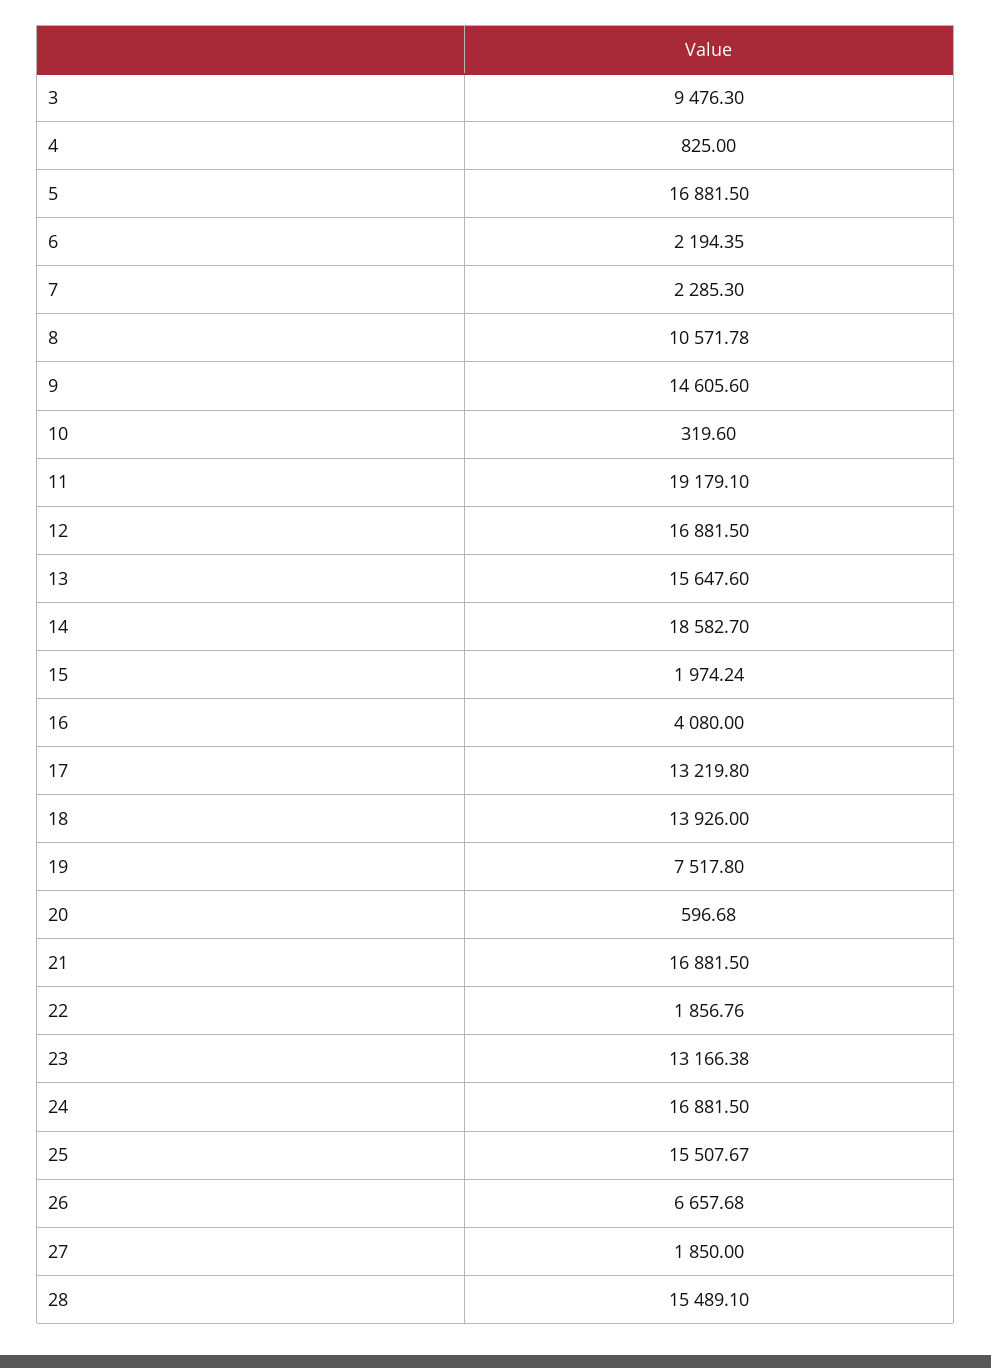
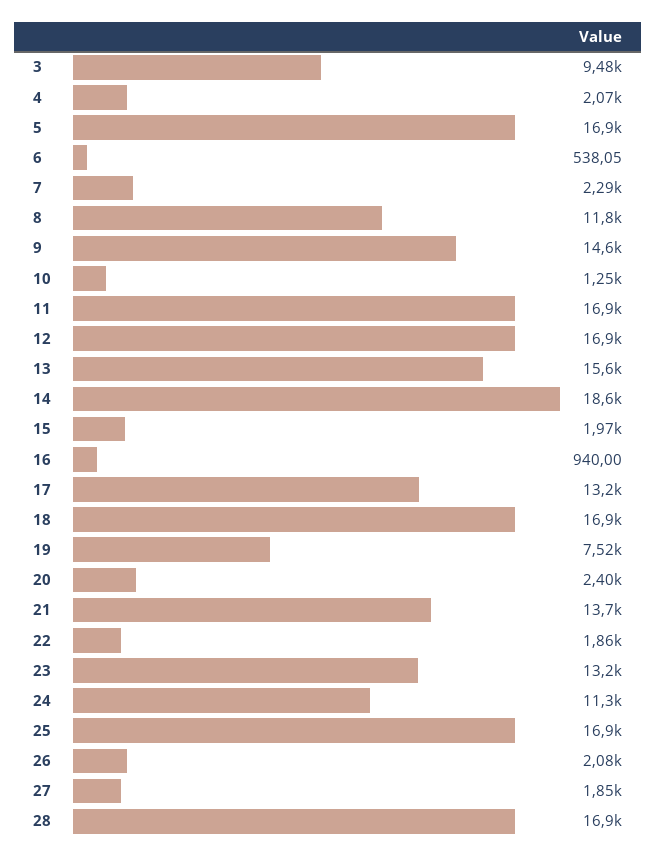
  {
    "3": 9476.3,
-   "4": 825,
+   "4": 2070,
    "5": 16881.5,
-   "6": 2194.35,
+   "6": 538.05,
    "7": 2285.3,
-   "8": 10571.78,
+   "8": 11800,
    "9": 14605.6,
-   "10": 319.6,
+   "10": 1250,
-   "11": 19179.1,
+   "11": 16900,
    "12": 16881.5,
    "13": 15647.6,
    "14": 18582.7,
    "15": 1974.24,
-   "16": 4080,
+   "16": 940,
    "17": 13219.8,
-   "18": 13926,
+   "18": 16900,
    "19": 7517.8,
-   "20": 596.68,
+   "20": 2400,
-   "21": 16881.5,
+   "21": 13700,
    "22": 1856.76,
    "23": 13166.38,
-   "24": 16881.5,
+   "24": 11300,
-   "25": 15507.67,
+   "25": 16900,
-   "26": 6657.68,
+   "26": 2080,
    "27": 1850,
-   "28": 15489.1
+   "28": 16900
  }

